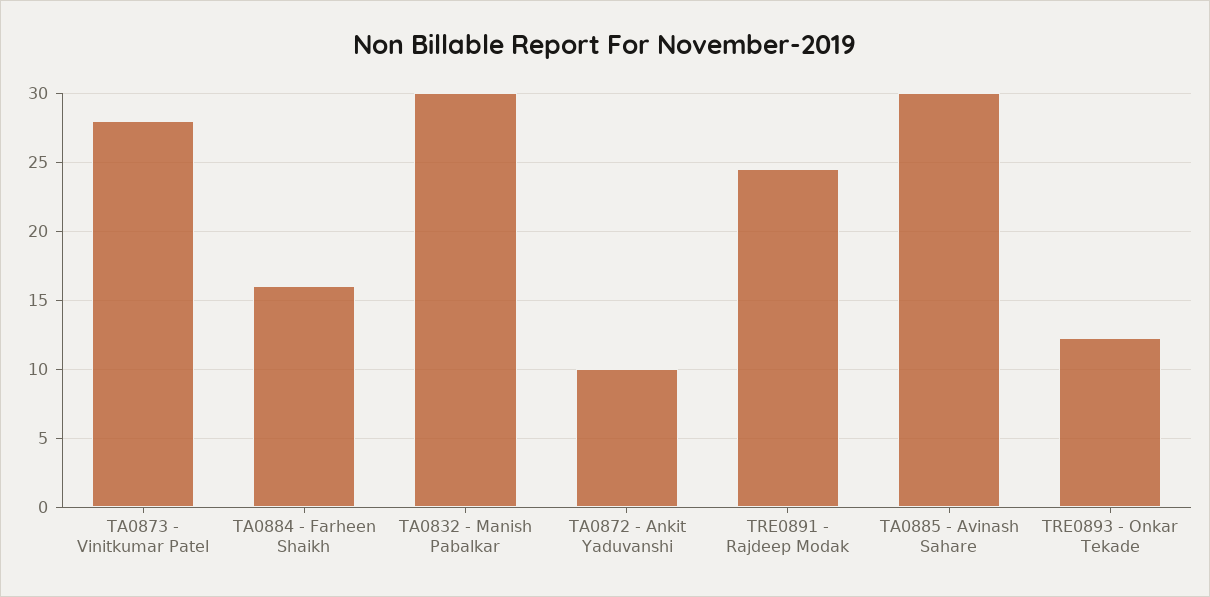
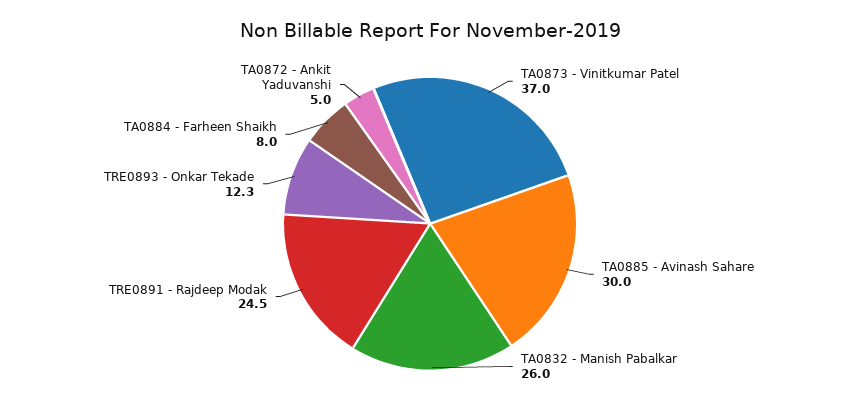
  {
-   "TA0873 - Vinitkumar Patel": 28,
+   "TA0873 - Vinitkumar Patel": 37,
-   "TA0884 - Farheen Shaikh": 16,
+   "TA0884 - Farheen Shaikh": 8,
-   "TA0832 - Manish Pabalkar": 30,
+   "TA0832 - Manish Pabalkar": 26,
-   "TA0872 - Ankit Yaduvanshi": 10,
+   "TA0872 - Ankit Yaduvanshi": 5,
    "TRE0891 - Rajdeep Modak": 24.5,
    "TA0885 - Avinash Sahare": 30,
    "TRE0893 - Onkar Tekade": 12.3
  }

